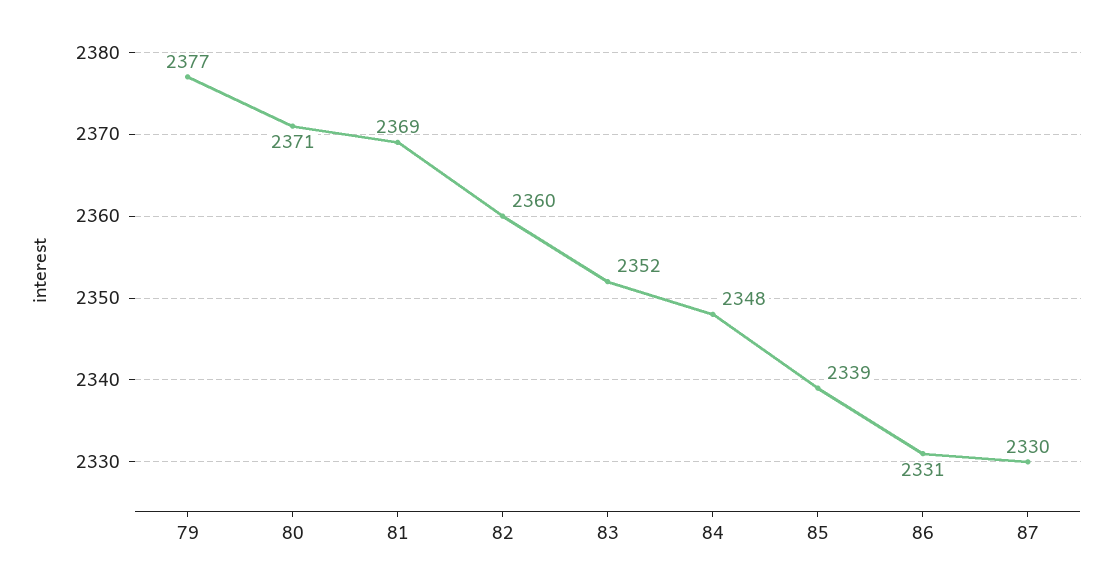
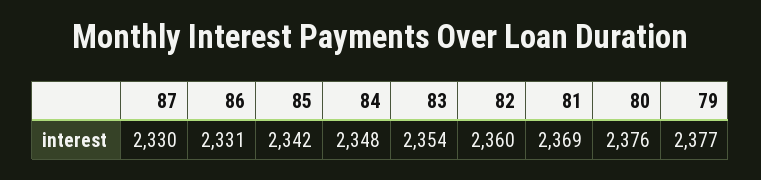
  {
    "79": 2377,
-   "80": 2371,
+   "80": 2376,
    "81": 2369,
    "82": 2360,
-   "83": 2352,
+   "83": 2354,
    "84": 2348,
-   "85": 2339,
+   "85": 2342,
    "86": 2331,
    "87": 2330
  }

